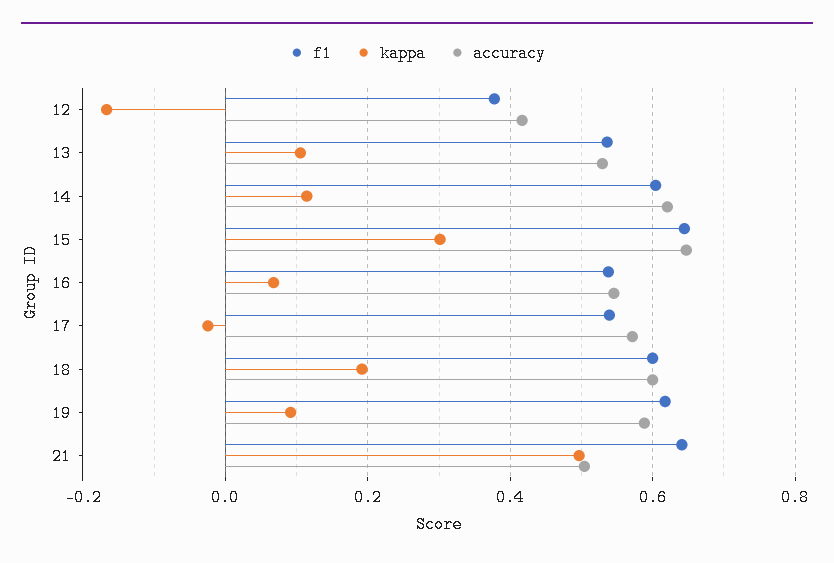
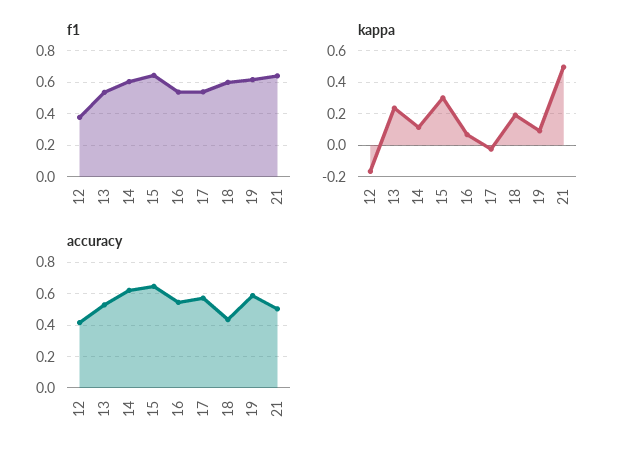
  {
    "f1": {
      "12": 0.38,
      "13": 0.54,
      "14": 0.6,
      "15": 0.64,
      "16": 0.54,
      "17": 0.54,
      "18": 0.6,
      "19": 0.62,
      "21": 0.64
    },
    "kappa": {
      "12": -0.16,
-     "13": 0.1,
+     "13": 0.25,
      "14": 0.12,
      "15": 0.3,
      "16": 0.06,
      "17": -0.02,
      "18": 0.2,
      "19": 0.1,
      "21": 0.5
    },
    "accuracy": {
      "12": 0.42,
      "13": 0.52,
      "14": 0.62,
      "15": 0.64,
      "16": 0.54,
      "17": 0.58,
-     "18": 0.6,
+     "18": 0.45,
      "19": 0.58,
      "21": 0.5
    }
  }

